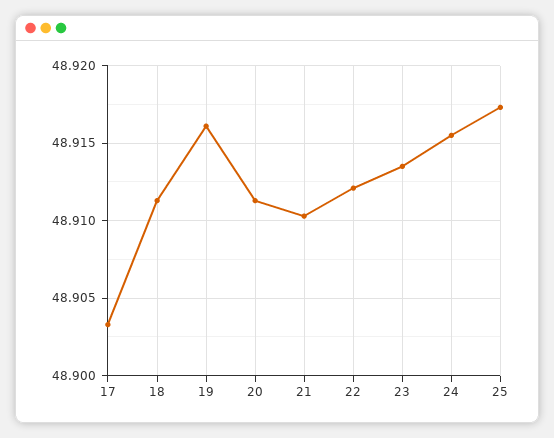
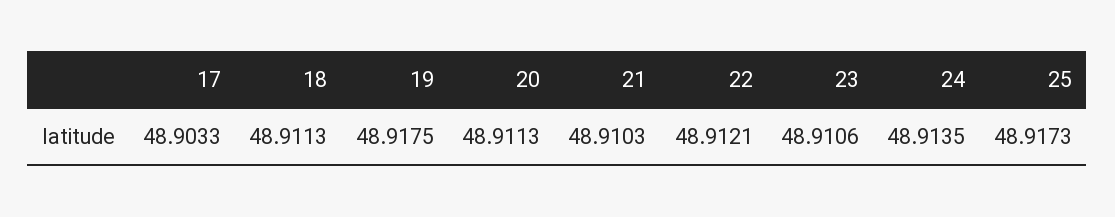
  {
    "17": 48.9033,
    "18": 48.9113,
-   "19": 48.916,
+   "19": 48.9175,
    "20": 48.9113,
    "21": 48.9103,
    "22": 48.9121,
-   "23": 48.9135,
+   "23": 48.9106,
-   "24": 48.9155,
+   "24": 48.9135,
    "25": 48.9173
  }

